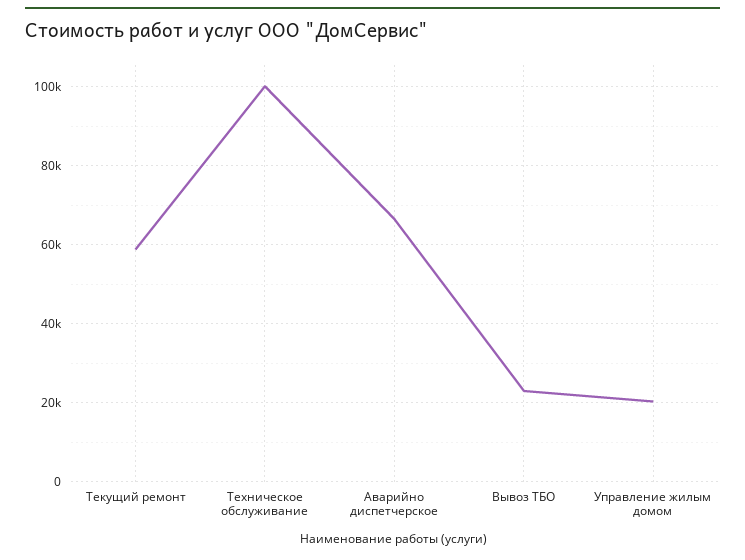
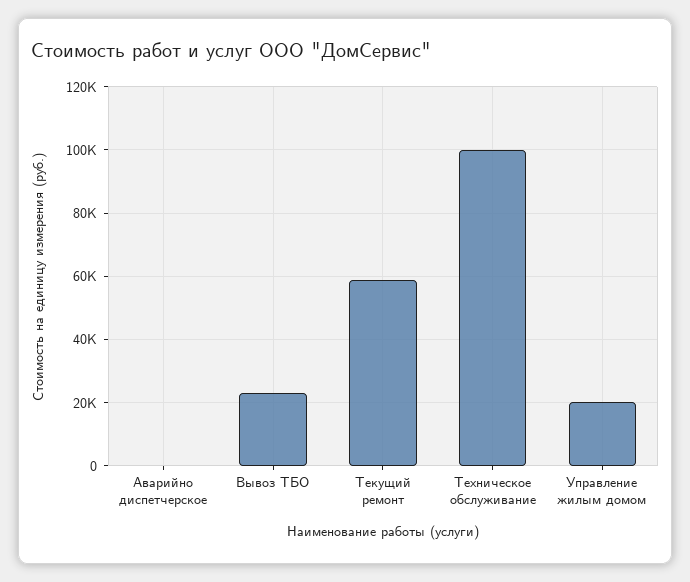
  {
    "Текущий ремонт": 58000,
    "Техническое обслуживание": 100000,
-   "Аварийно диспетчерское": 66000,
+   "Аварийно диспетчерское": 0,
    "Вывоз ТБО": 24000,
    "Управление жилым домом": 20000
  }

